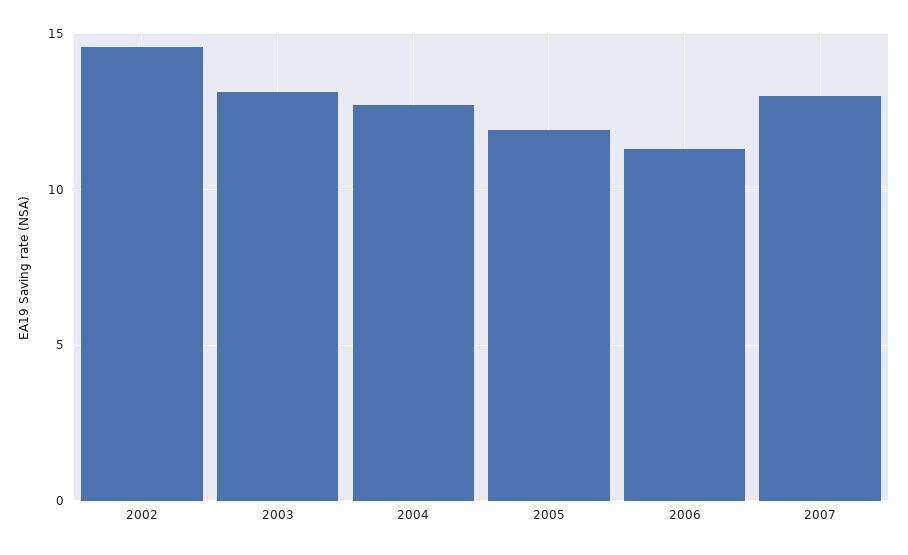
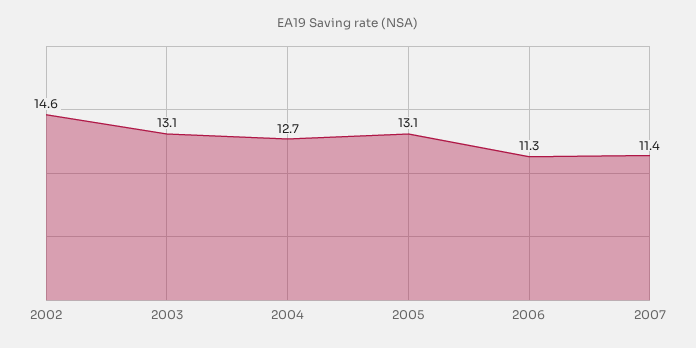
  {
    "2002": 14.6,
    "2003": 13.1,
    "2004": 12.7,
-   "2005": 12,
+   "2005": 13.1,
    "2006": 11.3,
-   "2007": 13
+   "2007": 11.4
  }

